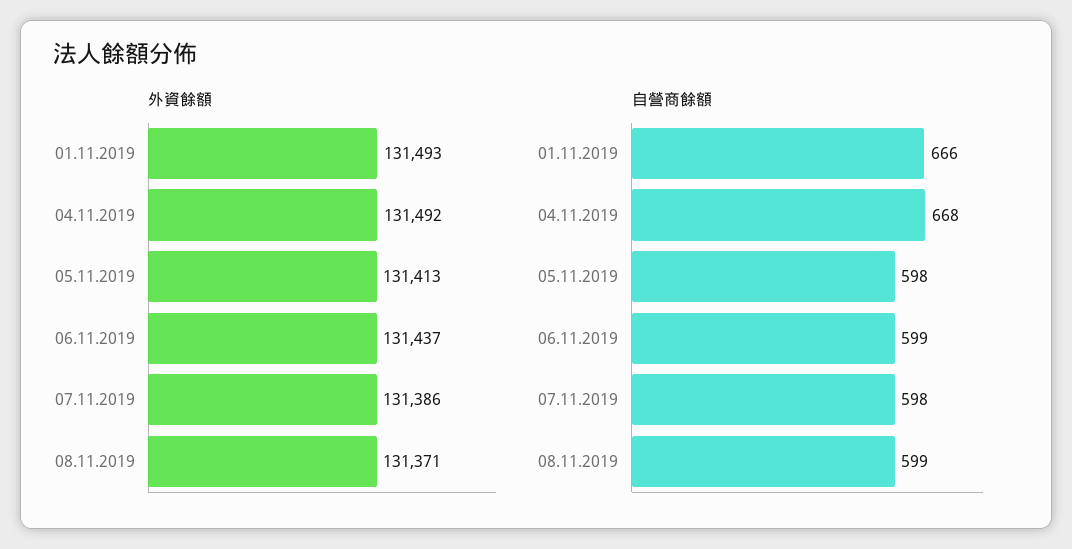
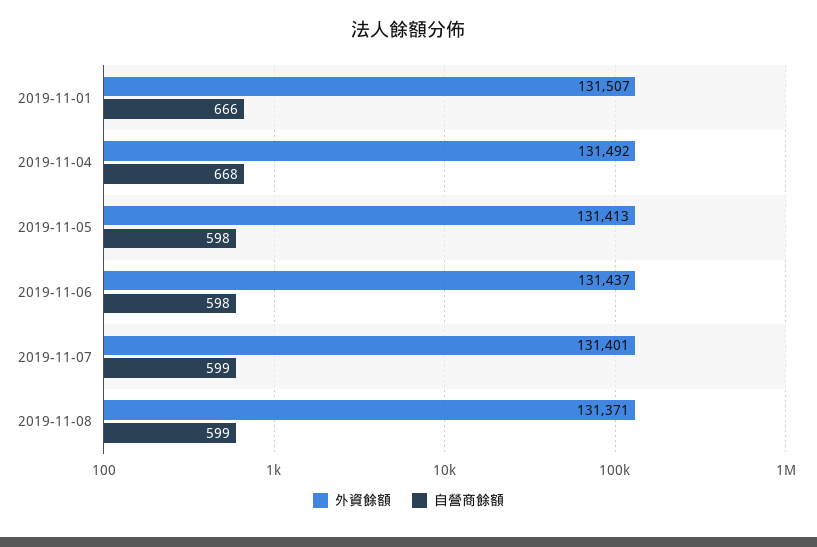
  {
    "外資餘額": {
-     "01.11.2019": 131493,
+     "01.11.2019": 131507,
      "04.11.2019": 131492,
      "05.11.2019": 131413,
      "06.11.2019": 131437,
-     "07.11.2019": 131386,
+     "07.11.2019": 131401,
      "08.11.2019": 131371
    },
    "自營商餘額": {
      "01.11.2019": 666,
      "04.11.2019": 668,
      "05.11.2019": 598,
-     "06.11.2019": 599,
+     "06.11.2019": 598,
-     "07.11.2019": 598,
+     "07.11.2019": 599,
      "08.11.2019": 599
    }
  }

